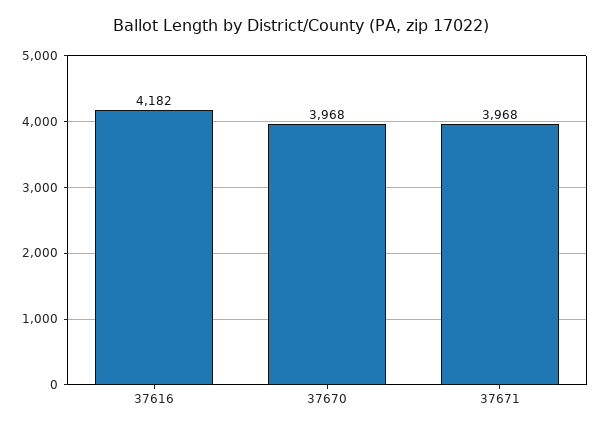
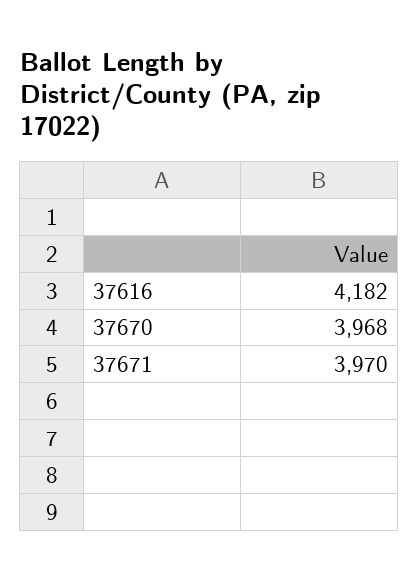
  {
    "37616": 4182,
    "37670": 3968,
-   "37671": 3968
+   "37671": 3970
  }

